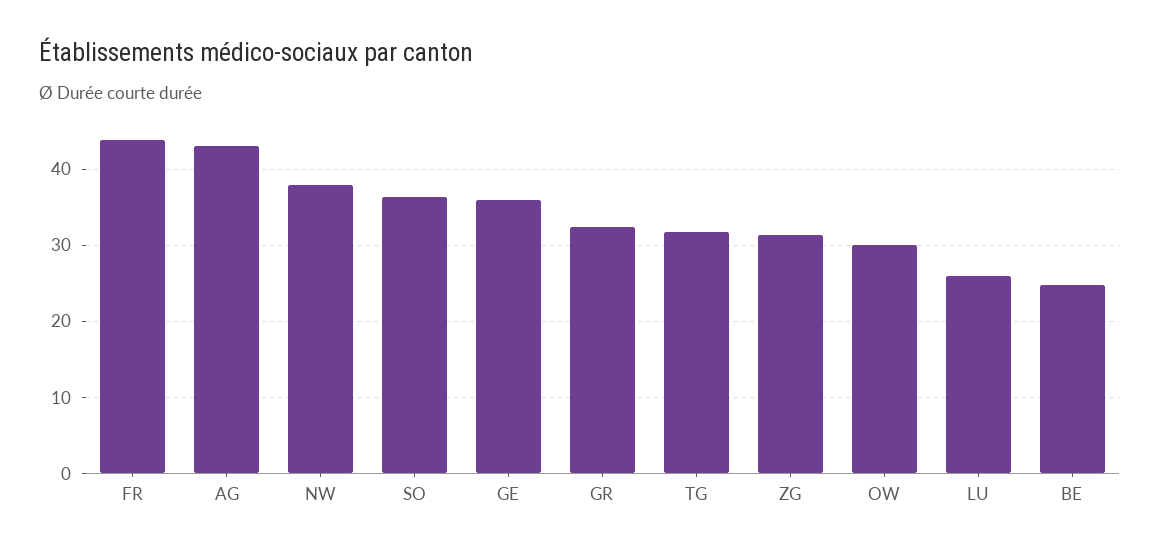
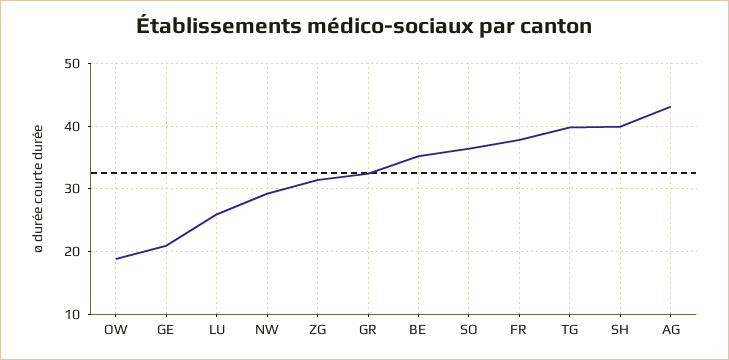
  {
-   "FR": 44,
+   "FR": 38,
    "AG": 43,
-   "NW": 38,
+   "NW": 29,
    "SO": 36,
-   "GE": 36,
+   "GE": 21,
    "GR": 32,
-   "TG": 32,
+   "TG": 40,
    "ZG": 31,
-   "OW": 30,
+   "OW": 19,
    "LU": 26,
-   "BE": 25
+   "BE": 35,
+   "SH": 40
  }

